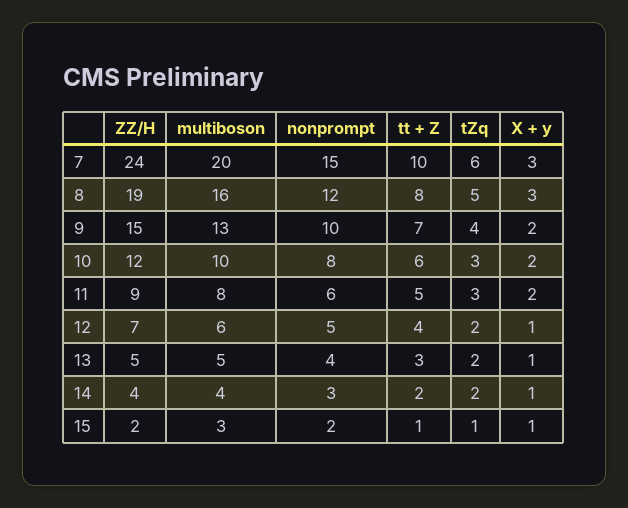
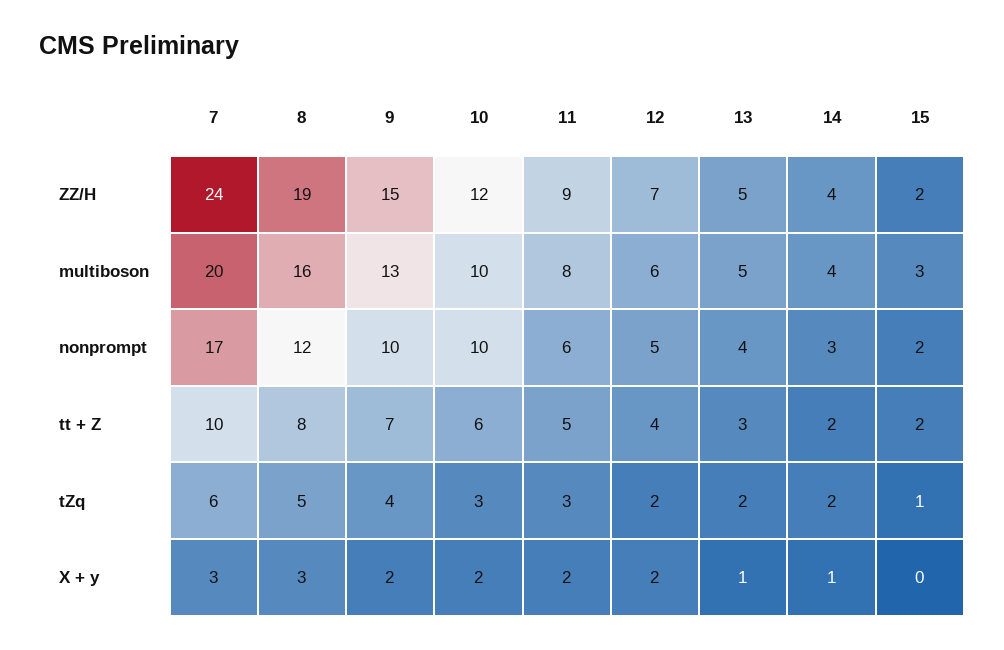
  {
    "ZZ/H": {
      "7": 24,
      "8": 19,
      "9": 15,
      "10": 12,
      "11": 9,
      "12": 7,
      "13": 5,
      "14": 4,
      "15": 2
    },
    "multiboson": {
      "7": 20,
      "8": 16,
      "9": 13,
      "10": 10,
      "11": 8,
      "12": 6,
      "13": 5,
      "14": 4,
      "15": 3
    },
    "nonprompt": {
-     "7": 15,
+     "7": 17,
      "8": 12,
      "9": 10,
-     "10": 8,
+     "10": 10,
      "11": 6,
      "12": 5,
      "13": 4,
      "14": 3,
      "15": 2
    },
    "tt + Z": {
      "7": 10,
      "8": 8,
      "9": 7,
      "10": 6,
      "11": 5,
      "12": 4,
      "13": 3,
      "14": 2,
-     "15": 1
+     "15": 2
    },
    "tZq": {
      "7": 6,
      "8": 5,
      "9": 4,
      "10": 3,
      "11": 3,
      "12": 2,
      "13": 2,
      "14": 2,
      "15": 1
    },
    "X + y": {
      "7": 3,
      "8": 3,
      "9": 2,
      "10": 2,
      "11": 2,
-     "12": 1,
+     "12": 2,
      "13": 1,
      "14": 1,
-     "15": 1
+     "15": 0
    }
  }

